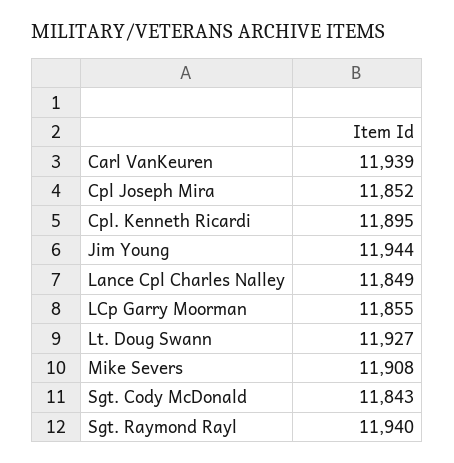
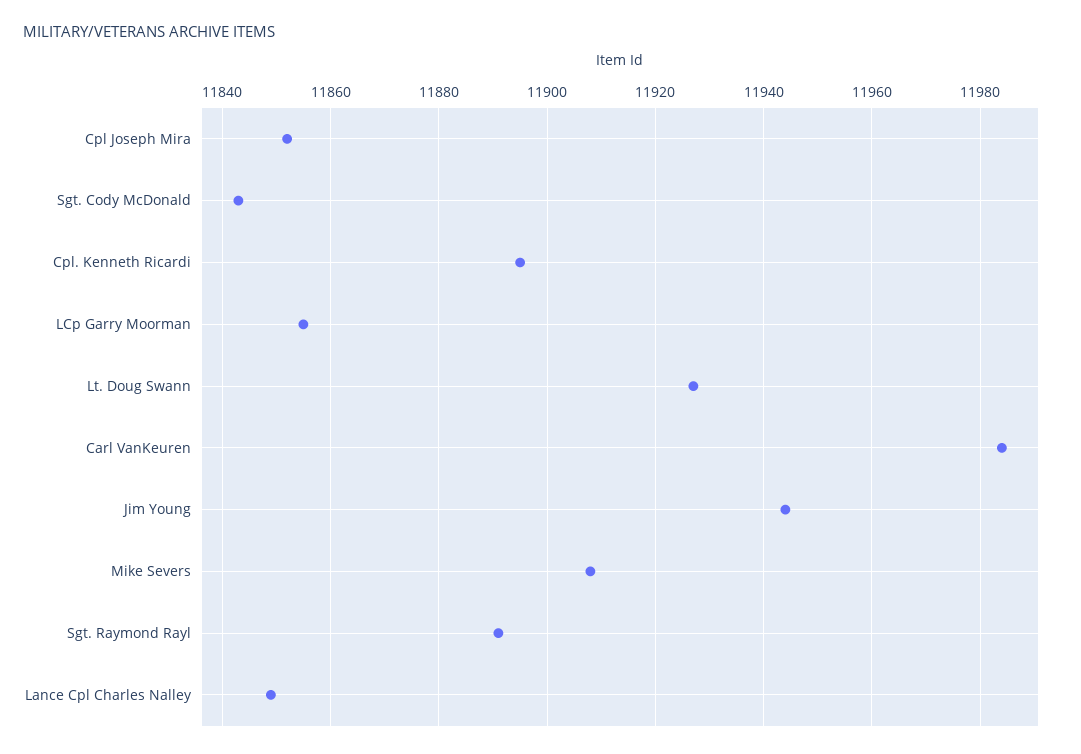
  {
-   "Carl VanKeuren": 11939,
+   "Carl VanKeuren": 11985,
    "Cpl Joseph Mira": 11852,
    "Cpl. Kenneth Ricardi": 11895,
    "Jim Young": 11944,
    "Lance Cpl Charles Nalley": 11849,
    "LCp Garry Moorman": 11855,
    "Lt. Doug Swann": 11927,
    "Mike Severs": 11908,
    "Sgt. Cody McDonald": 11843,
-   "Sgt. Raymond Rayl": 11940
+   "Sgt. Raymond Rayl": 11890
  }

